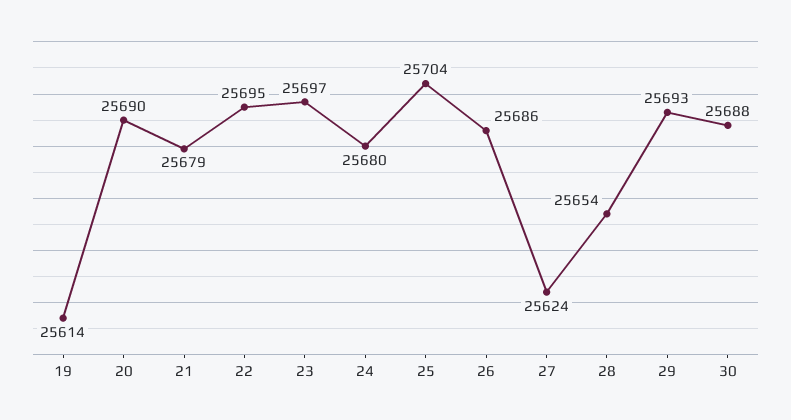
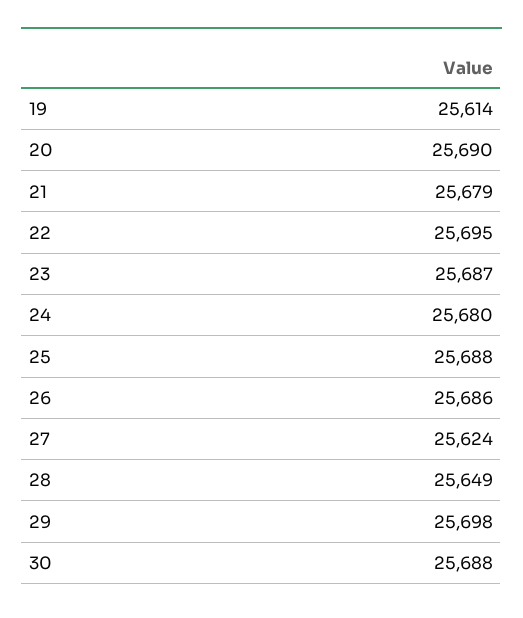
  {
    "19": 25614,
    "20": 25690,
    "21": 25679,
    "22": 25695,
-   "23": 25697,
+   "23": 25687,
    "24": 25680,
-   "25": 25704,
+   "25": 25688,
    "26": 25686,
    "27": 25624,
-   "28": 25654,
+   "28": 25649,
-   "29": 25693,
+   "29": 25698,
    "30": 25688
  }

